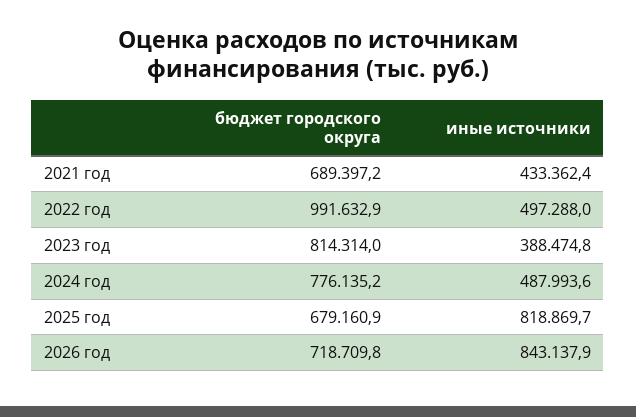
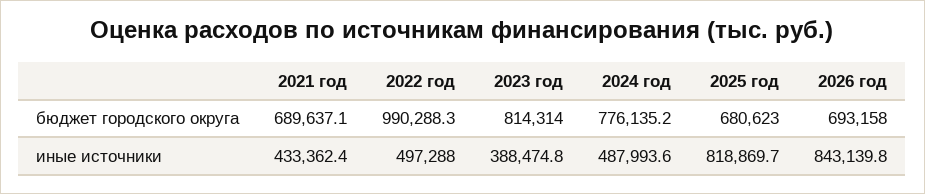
  {
    "бюджет городского округа": {
-     "2021 год": 689397.2,
+     "2021 год": 689637.1,
-     "2022 год": 991632.9,
+     "2022 год": 990288.3,
      "2023 год": 814314,
      "2024 год": 776135.2,
-     "2025 год": 679160.9,
+     "2025 год": 680623,
-     "2026 год": 718709.8
+     "2026 год": 693158
    },
    "иные источники": {
      "2021 год": 433362.4,
      "2022 год": 497288,
      "2023 год": 388474.8,
      "2024 год": 487993.6,
      "2025 год": 818869.7,
-     "2026 год": 843137.9
+     "2026 год": 843139.8
    }
  }

